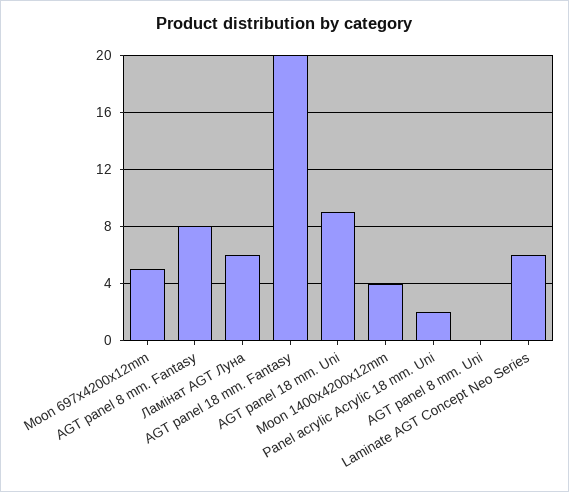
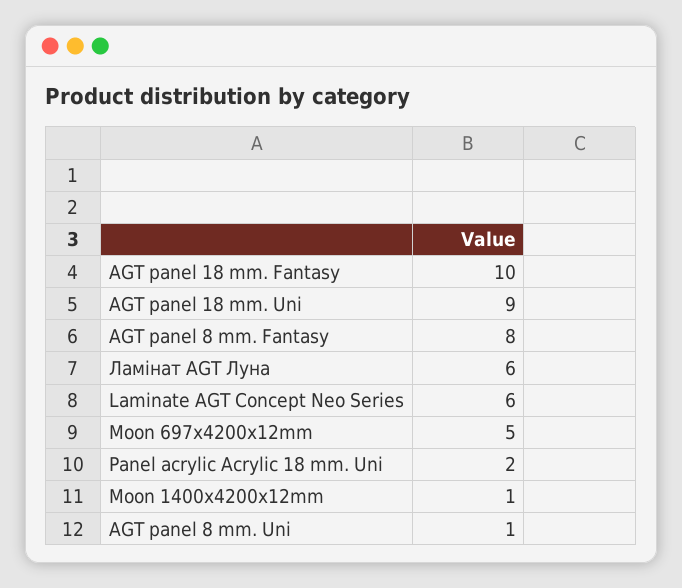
  {
    "Moon 697x4200x12mm": 5,
    "AGT panel 8 mm. Fantasy": 8,
    "Ламінат AGT Луна": 6,
-   "AGT panel 18 mm. Fantasy": 20,
+   "AGT panel 18 mm. Fantasy": 10,
    "AGT panel 18 mm. Uni": 9,
-   "Moon 1400x4200x12mm": 4,
+   "Moon 1400x4200x12mm": 1,
    "Panel acrylic Acrylic 18 mm. Uni": 2,
-   "AGT panel 8 mm. Uni": 0,
+   "AGT panel 8 mm. Uni": 1,
    "Laminate AGT Concept Neo Series": 6
  }

